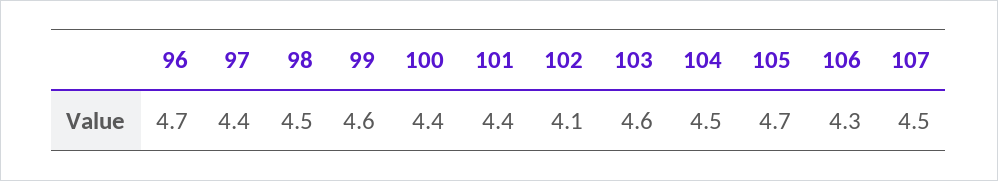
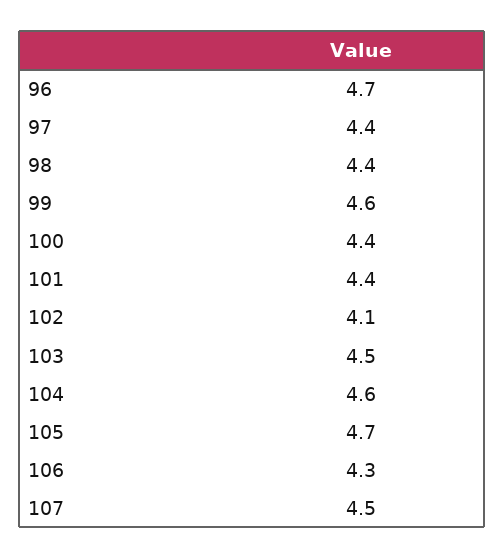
  {
    "96": 4.7,
    "97": 4.4,
-   "98": 4.5,
+   "98": 4.4,
    "99": 4.6,
    "100": 4.4,
    "101": 4.4,
    "102": 4.1,
-   "103": 4.6,
+   "103": 4.5,
-   "104": 4.5,
+   "104": 4.6,
    "105": 4.7,
    "106": 4.3,
    "107": 4.5
  }

